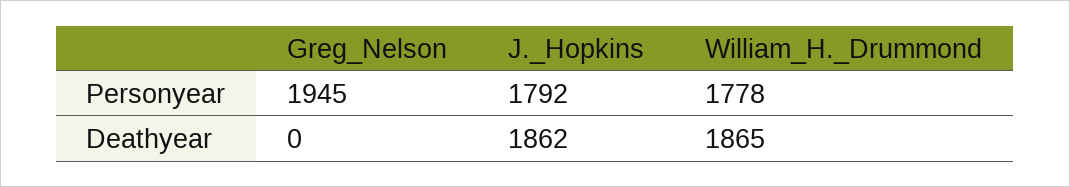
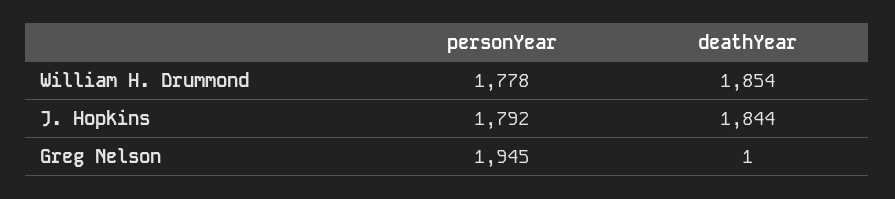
  {
    "Greg_Nelson": {
      "Personyear": 1945,
-     "Deathyear": 0
+     "Deathyear": 1
    },
    "J._Hopkins": {
      "Personyear": 1792,
-     "Deathyear": 1862
+     "Deathyear": 1844
    },
    "William_H._Drummond": {
      "Personyear": 1778,
-     "Deathyear": 1865
+     "Deathyear": 1854
    }
  }

